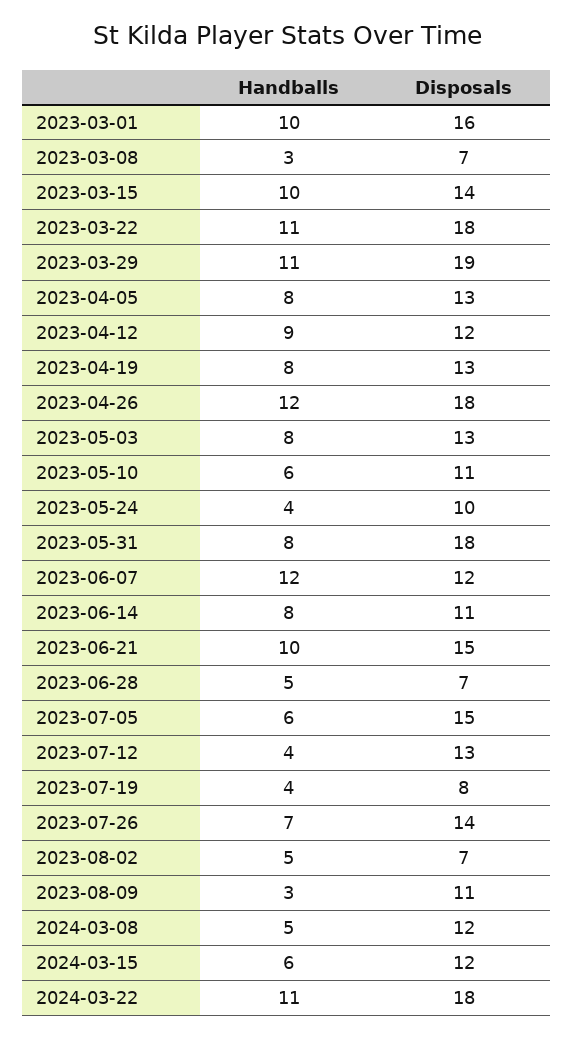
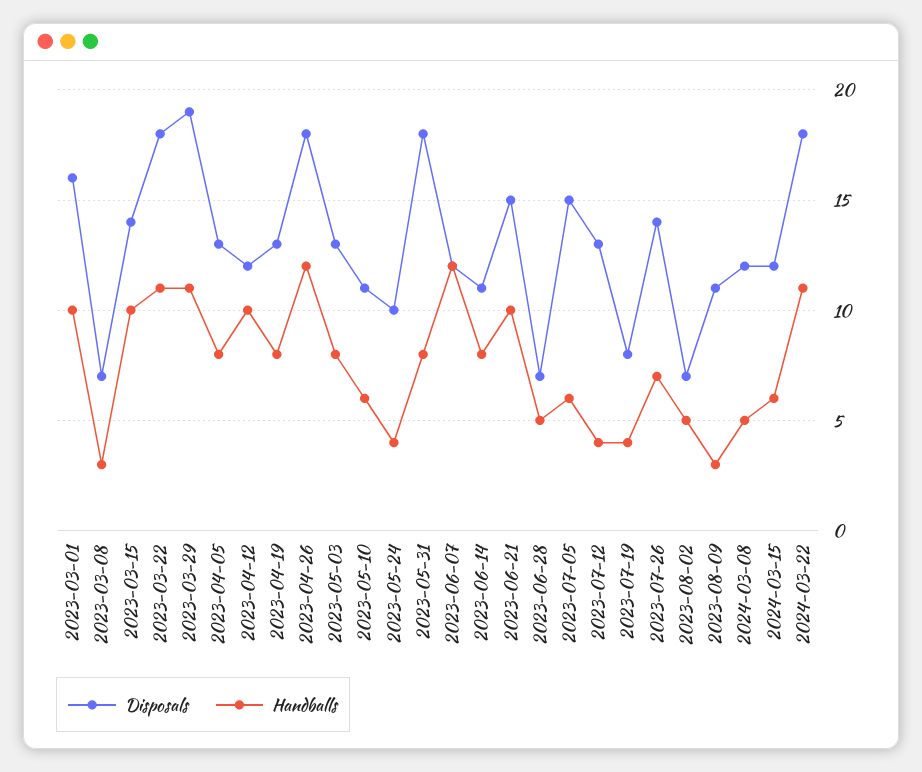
  {
    "Handballs": {
      "2023-03-01": 10,
      "2023-03-08": 3,
      "2023-03-15": 10,
      "2023-03-22": 11,
      "2023-03-29": 11,
      "2023-04-05": 8,
-     "2023-04-12": 9,
+     "2023-04-12": 10,
      "2023-04-19": 8,
      "2023-04-26": 12,
      "2023-05-03": 8,
      "2023-05-10": 6,
      "2023-05-24": 4,
      "2023-05-31": 8,
      "2023-06-07": 12,
      "2023-06-14": 8,
      "2023-06-21": 10,
      "2023-06-28": 5,
      "2023-07-05": 6,
      "2023-07-12": 4,
      "2023-07-19": 4,
      "2023-07-26": 7,
      "2023-08-02": 5,
      "2023-08-09": 3,
      "2024-03-08": 5,
      "2024-03-15": 6,
      "2024-03-22": 11
    },
    "Disposals": {
      "2023-03-01": 16,
      "2023-03-08": 7,
      "2023-03-15": 14,
      "2023-03-22": 18,
      "2023-03-29": 19,
      "2023-04-05": 13,
      "2023-04-12": 12,
      "2023-04-19": 13,
      "2023-04-26": 18,
      "2023-05-03": 13,
      "2023-05-10": 11,
      "2023-05-24": 10,
      "2023-05-31": 18,
      "2023-06-07": 12,
      "2023-06-14": 11,
      "2023-06-21": 15,
      "2023-06-28": 7,
      "2023-07-05": 15,
      "2023-07-12": 13,
      "2023-07-19": 8,
      "2023-07-26": 14,
      "2023-08-02": 7,
      "2023-08-09": 11,
      "2024-03-08": 12,
      "2024-03-15": 12,
      "2024-03-22": 18
    }
  }

